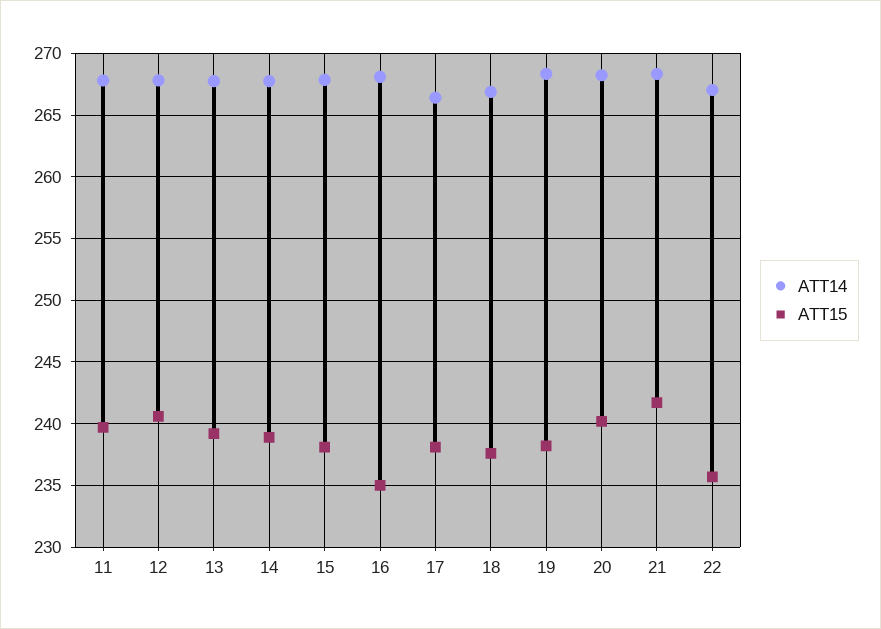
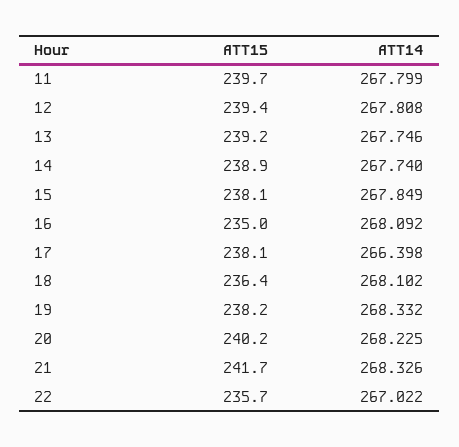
  {
    "ATT14": {
      "11": 267.799,
      "12": 267.808,
      "13": 267.746,
      "14": 267.74,
      "15": 267.849,
      "16": 268.092,
      "17": 266.398,
-     "18": 267,
+     "18": 268.102,
      "19": 268.332,
      "20": 268.225,
      "21": 268.326,
      "22": 267.022
    },
    "ATT15": {
      "11": 239.7,
-     "12": 240.5,
+     "12": 239.4,
      "13": 239.2,
      "14": 238.9,
      "15": 238.1,
      "16": 235,
      "17": 238.1,
-     "18": 237.5,
+     "18": 236.4,
      "19": 238.2,
      "20": 240.2,
      "21": 241.7,
      "22": 235.7
    }
  }

